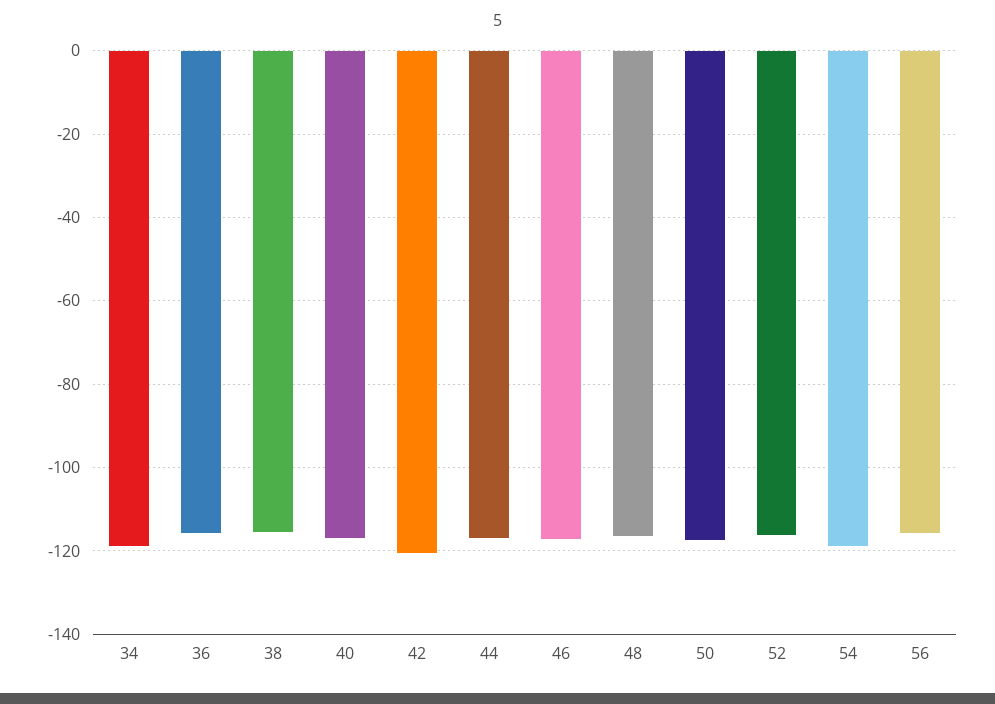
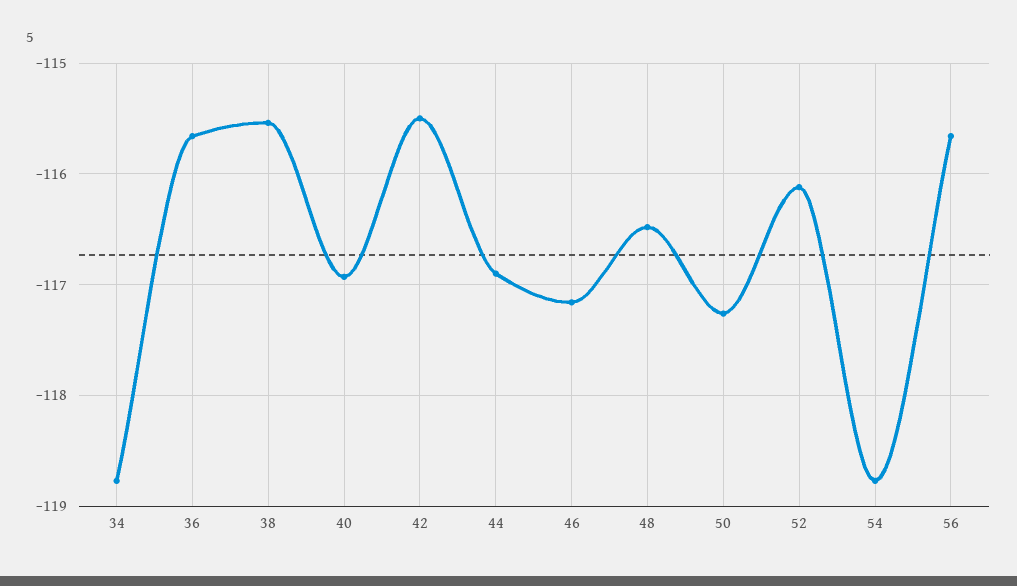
  {
    "34": -118.8,
    "36": -115.7,
    "38": -115.5,
    "40": -116.9,
-   "42": -120,
+   "42": -115.5,
    "44": -116.9,
    "46": -117.2,
    "48": -116.5,
    "50": -117.3,
    "52": -116.1,
    "54": -118.8,
    "56": -115.7
  }

